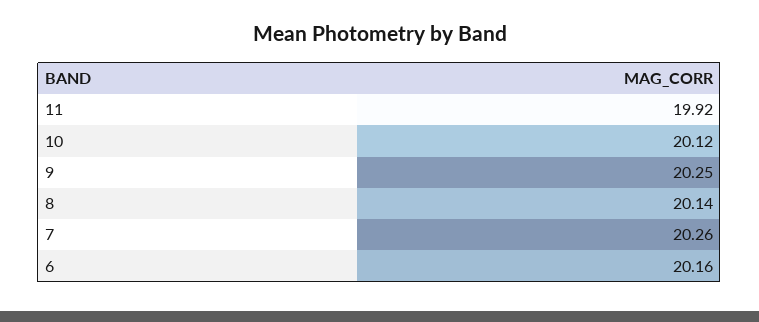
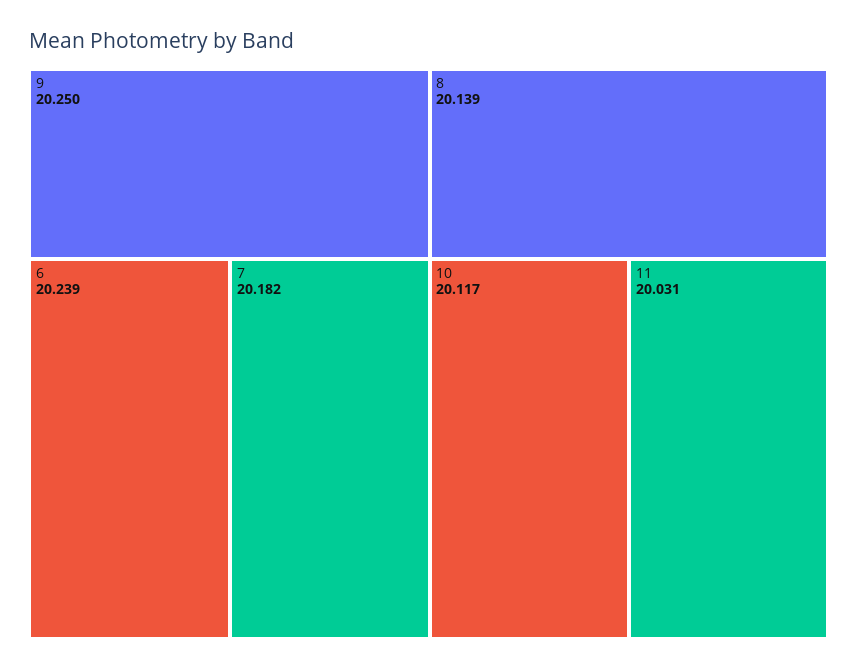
  {
-   "11": 19.92,
+   "11": 20.031,
    "10": 20.117,
    "9": 20.25,
    "8": 20.139,
-   "7": 20.26,
+   "7": 20.182,
-   "6": 20.16
+   "6": 20.239
  }

